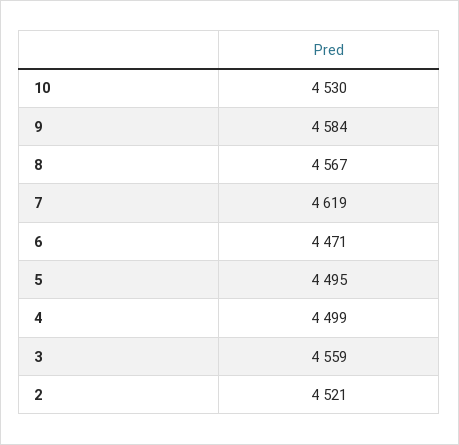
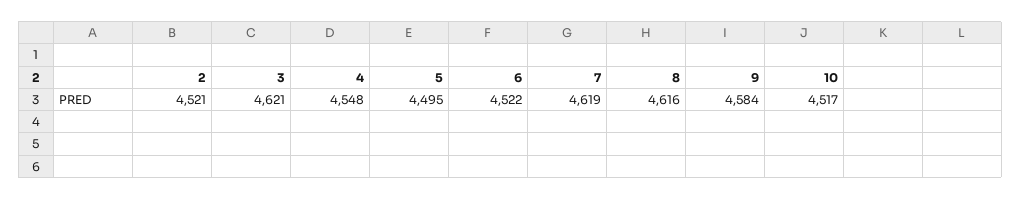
  {
-   "10": 4530,
+   "10": 4517,
    "9": 4584,
-   "8": 4567,
+   "8": 4616,
    "7": 4619,
-   "6": 4471,
+   "6": 4522,
    "5": 4495,
-   "4": 4499,
+   "4": 4548,
-   "3": 4559,
+   "3": 4621,
    "2": 4521
  }

